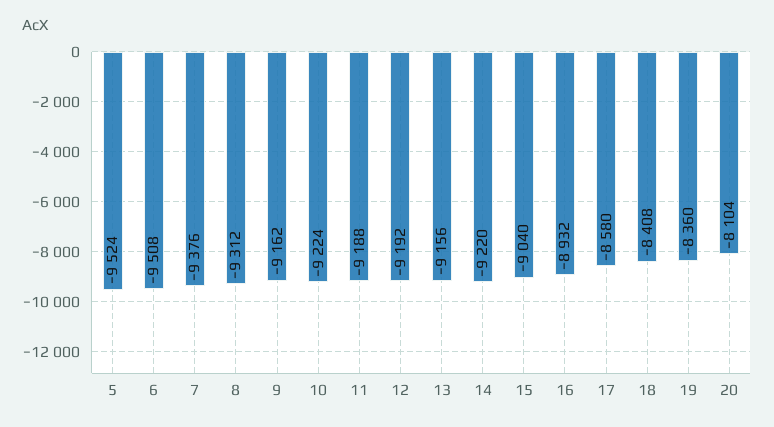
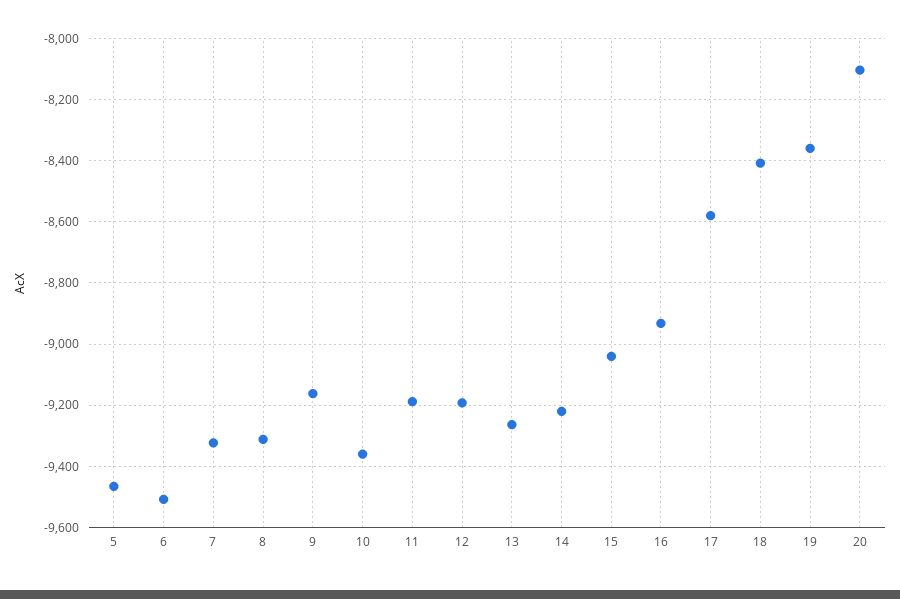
  {
-   "5": -9524,
+   "5": -9460,
    "6": -9508,
-   "7": -9376,
+   "7": -9320,
    "8": -9312,
    "9": -9162,
-   "10": -9224,
+   "10": -9360,
    "11": -9188,
    "12": -9192,
-   "13": -9156,
+   "13": -9260,
    "14": -9220,
    "15": -9040,
    "16": -8932,
    "17": -8580,
    "18": -8408,
    "19": -8360,
    "20": -8104
  }

